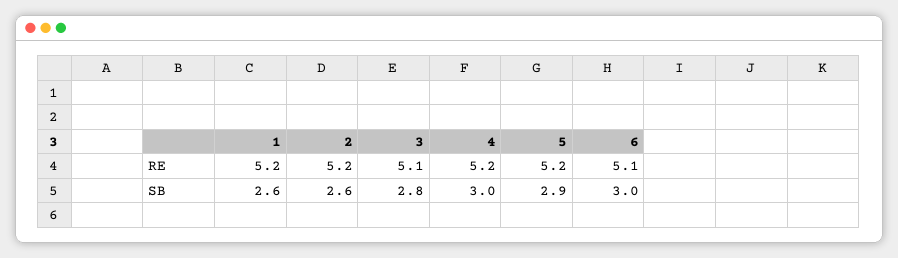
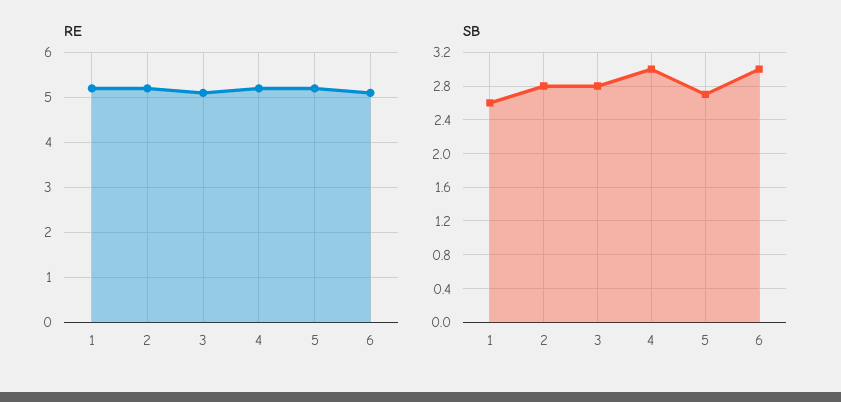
  {
    "RE": {
      "1": 5.2,
      "2": 5.2,
      "3": 5.1,
      "4": 5.2,
      "5": 5.2,
      "6": 5.1
    },
    "SB": {
      "1": 2.6,
-     "2": 2.6,
+     "2": 2.8,
      "3": 2.8,
      "4": 3,
-     "5": 2.9,
+     "5": 2.7,
      "6": 3
    }
  }

